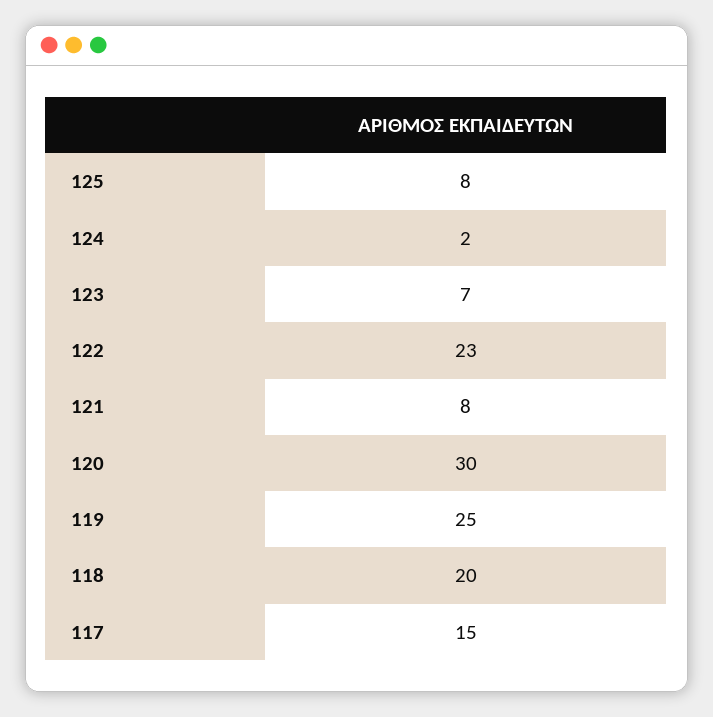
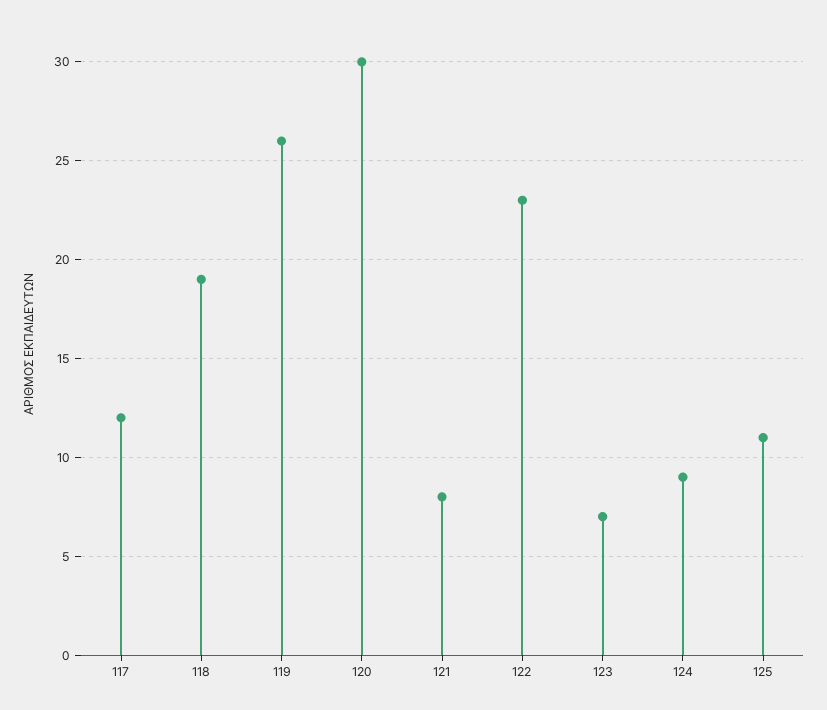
  {
-   "125": 8,
+   "125": 11,
-   "124": 2,
+   "124": 9,
    "123": 7,
    "122": 23,
    "121": 8,
    "120": 30,
-   "119": 25,
+   "119": 26,
-   "118": 20,
+   "118": 19,
-   "117": 15
+   "117": 12
  }

